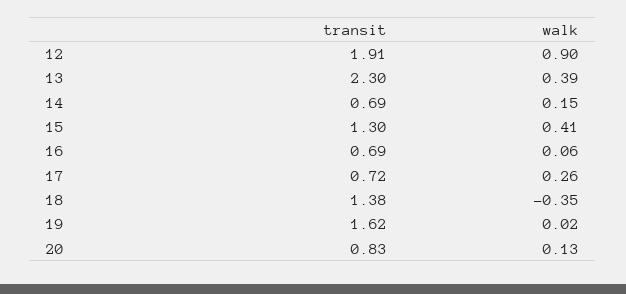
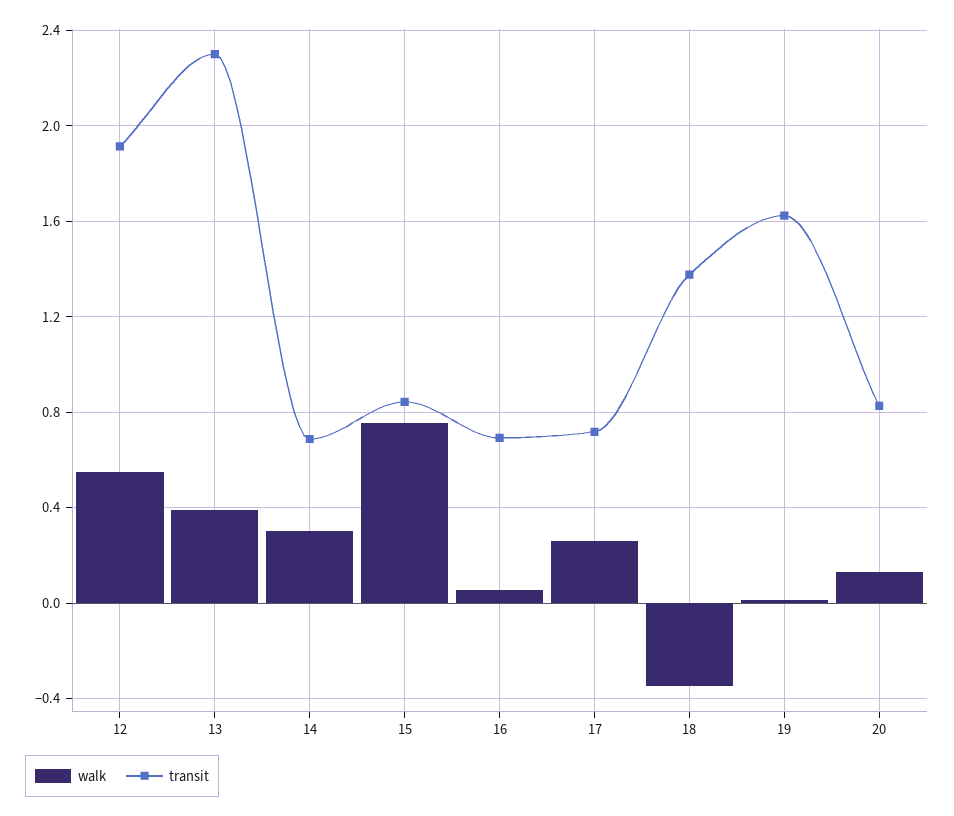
  {
    "transit": {
      "12": 1.91,
      "13": 2.3,
      "14": 0.69,
-     "15": 1.3,
+     "15": 0.85,
      "16": 0.69,
      "17": 0.72,
      "18": 1.38,
      "19": 1.62,
      "20": 0.83
    },
    "walk": {
-     "12": 0.9,
+     "12": 0.55,
      "13": 0.39,
-     "14": 0.15,
+     "14": 0.3,
-     "15": 0.41,
+     "15": 0.75,
      "16": 0.06,
      "17": 0.26,
      "18": -0.35,
      "19": 0.02,
      "20": 0.13
    }
  }

